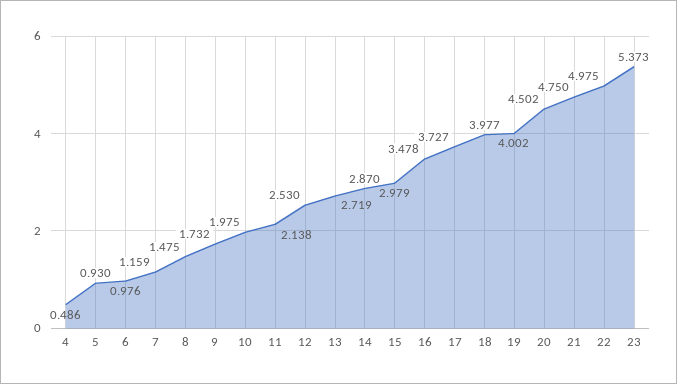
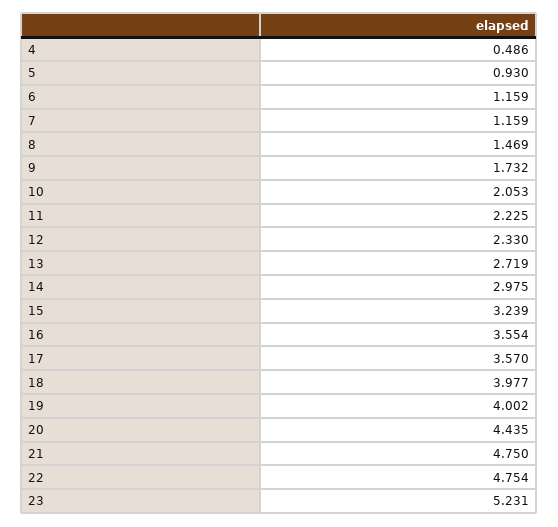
  {
    "4": 0.486,
    "5": 0.93,
-   "6": 0.976,
+   "6": 1.159,
    "7": 1.159,
-   "8": 1.475,
+   "8": 1.469,
    "9": 1.732,
-   "10": 1.975,
+   "10": 2.053,
-   "11": 2.138,
+   "11": 2.225,
-   "12": 2.53,
+   "12": 2.33,
    "13": 2.719,
-   "14": 2.87,
+   "14": 2.975,
-   "15": 2.979,
+   "15": 3.239,
-   "16": 3.478,
+   "16": 3.554,
-   "17": 3.727,
+   "17": 3.57,
    "18": 3.977,
    "19": 4.002,
-   "20": 4.502,
+   "20": 4.435,
    "21": 4.75,
-   "22": 4.975,
+   "22": 4.754,
-   "23": 5.373
+   "23": 5.231
  }

